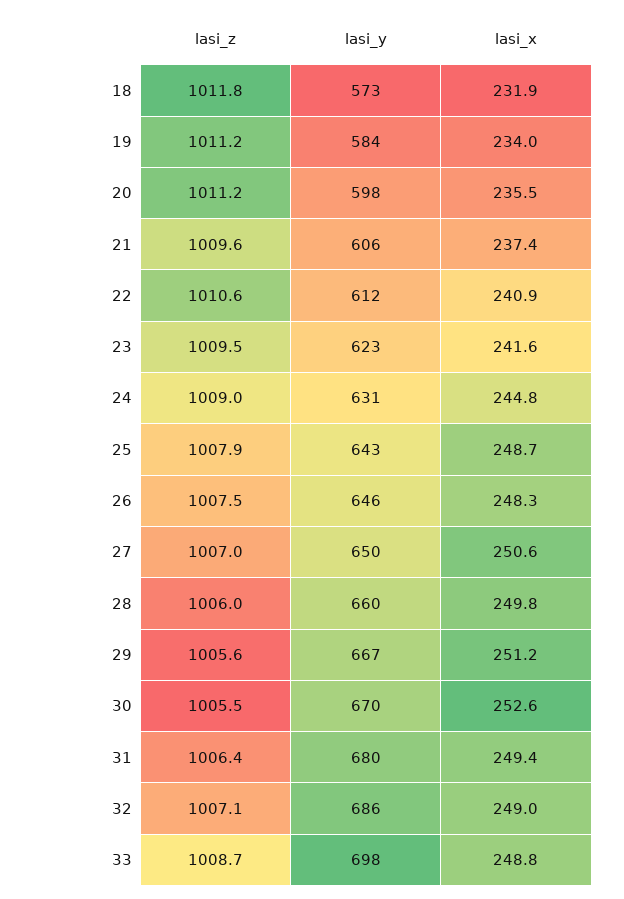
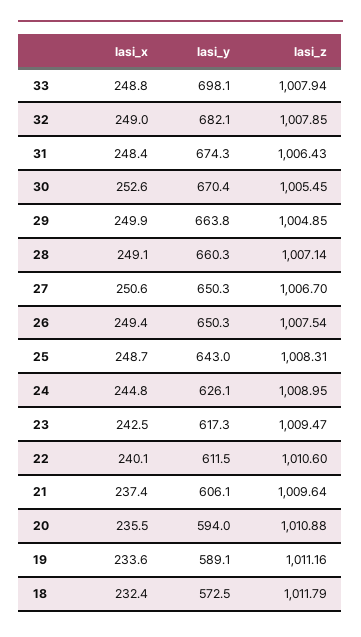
  {
    "lasi_z": {
      "18": 1011.79,
      "19": 1011.16,
-     "20": 1011.2,
+     "20": 1010.88,
      "21": 1009.64,
      "22": 1010.6,
      "23": 1009.47,
      "24": 1008.95,
-     "25": 1007.9,
+     "25": 1008.31,
      "26": 1007.54,
-     "27": 1007,
+     "27": 1006.7,
-     "28": 1006,
+     "28": 1007.14,
-     "29": 1005.6,
+     "29": 1004.85,
      "30": 1005.45,
      "31": 1006.43,
-     "32": 1007.1,
+     "32": 1007.85,
-     "33": 1008.7
+     "33": 1007.94
    },
    "lasi_y": {
      "18": 572.5,
-     "19": 584,
+     "19": 589.1,
-     "20": 598,
+     "20": 594,
      "21": 606.1,
      "22": 611.5,
-     "23": 623,
+     "23": 617.3,
-     "24": 631,
+     "24": 626.1,
      "25": 643,
-     "26": 646,
+     "26": 650.3,
      "27": 650.3,
      "28": 660.3,
-     "29": 667,
+     "29": 663.8,
      "30": 670.4,
-     "31": 680,
+     "31": 674.3,
-     "32": 686,
+     "32": 682.1,
      "33": 698.1
    },
    "lasi_x": {
-     "18": 231.9,
+     "18": 232.4,
-     "19": 234,
+     "19": 233.6,
      "20": 235.5,
      "21": 237.4,
-     "22": 240.9,
+     "22": 240.1,
-     "23": 241.6,
+     "23": 242.5,
      "24": 244.8,
      "25": 248.7,
-     "26": 248.3,
+     "26": 249.4,
      "27": 250.6,
-     "28": 249.8,
+     "28": 249.1,
-     "29": 251.2,
+     "29": 249.9,
      "30": 252.6,
-     "31": 249.4,
+     "31": 248.4,
      "32": 249,
      "33": 248.8
    }
  }

